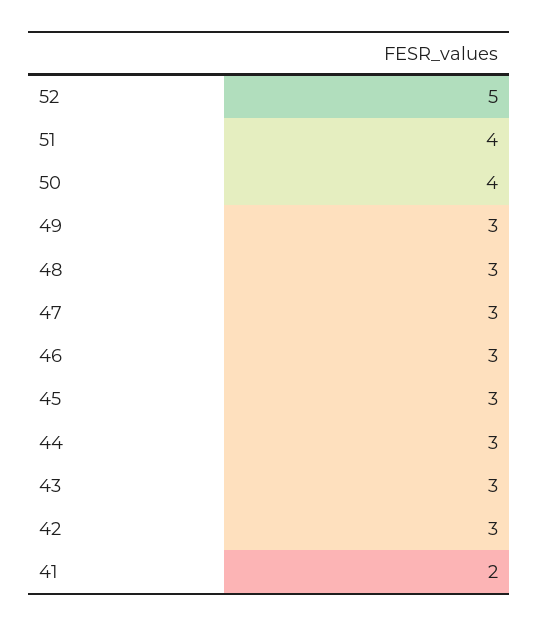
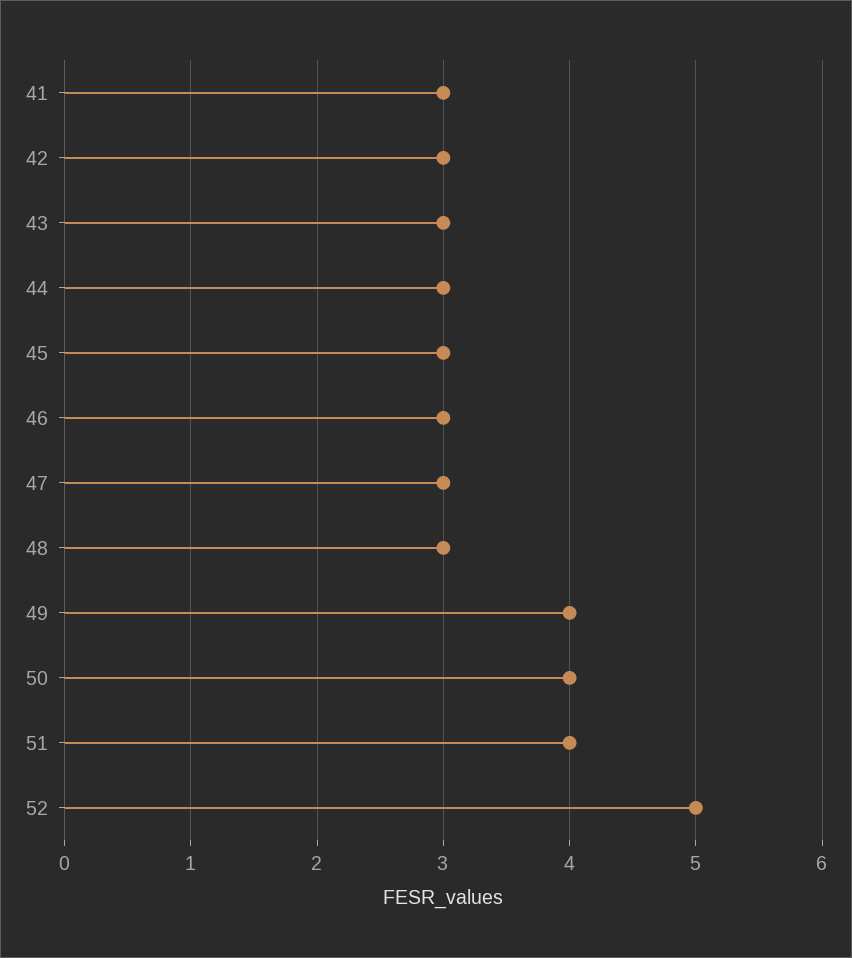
  {
    "52": 5,
    "51": 4,
    "50": 4,
-   "49": 3,
+   "49": 4,
    "48": 3,
    "47": 3,
    "46": 3,
    "45": 3,
    "44": 3,
    "43": 3,
    "42": 3,
-   "41": 2
+   "41": 3
  }

